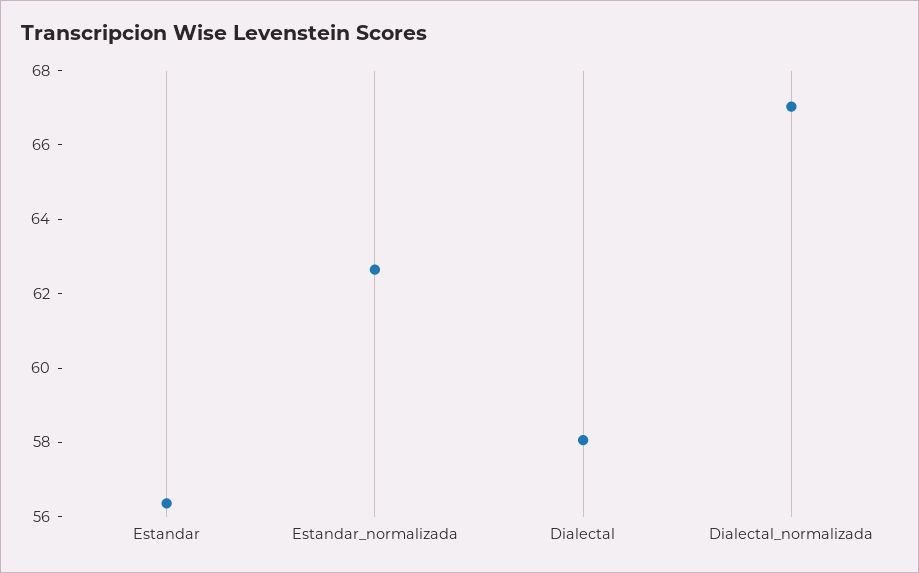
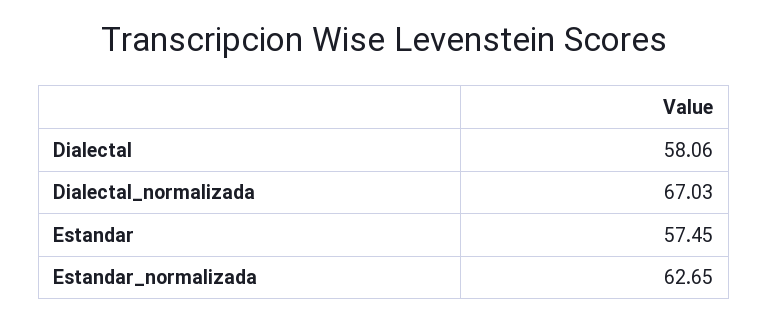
  {
-   "Estandar": 56.5,
+   "Estandar": 57.45,
    "Estandar_normalizada": 62.65,
    "Dialectal": 58.06,
    "Dialectal_normalizada": 67.03
  }

